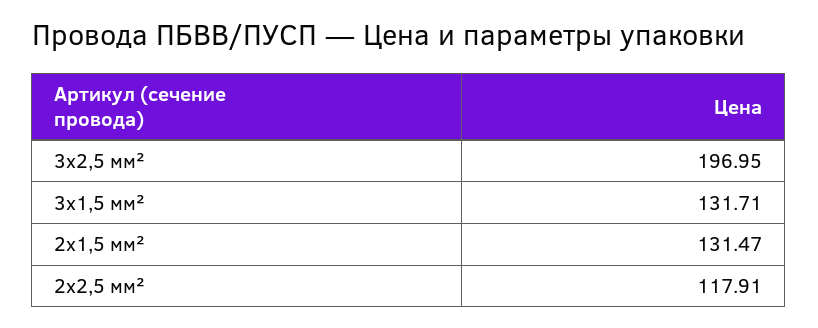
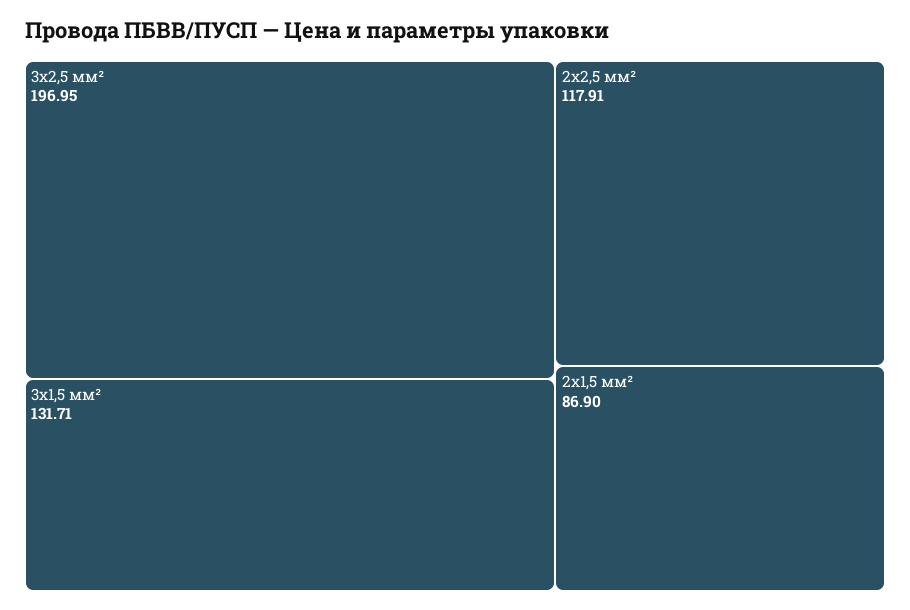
  {
    "3x2,5 мм²": 196.95,
    "3x1,5 мм²": 131.71,
-   "2x1,5 мм²": 131.47,
+   "2x1,5 мм²": 86.9,
    "2x2,5 мм²": 117.91
  }

